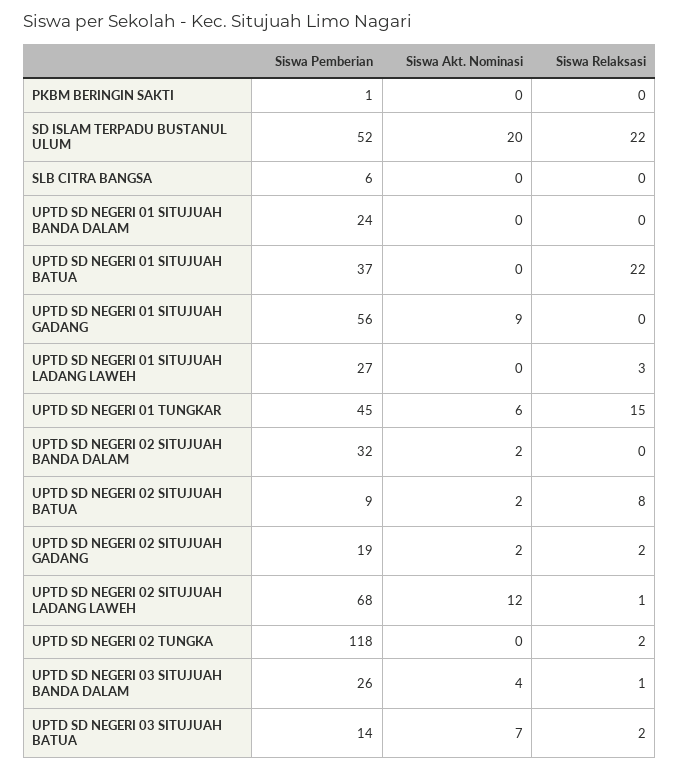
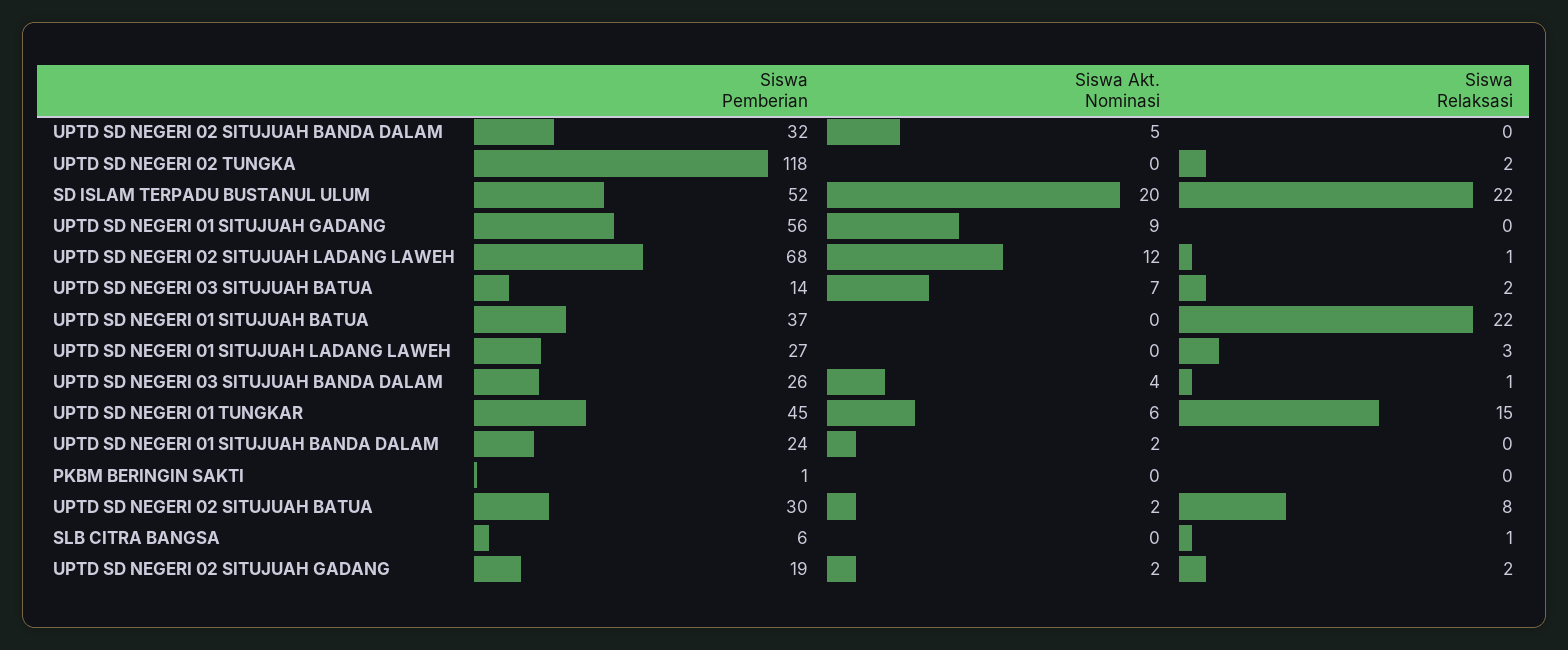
  {
    "Siswa Pemberian": {
      "PKBM BERINGIN SAKTI": 1,
      "SD ISLAM TERPADU BUSTANUL ULUM": 52,
      "SLB CITRA BANGSA": 6,
      "UPTD SD NEGERI 01 SITUJUAH BANDA DALAM": 24,
      "UPTD SD NEGERI 01 SITUJUAH BATUA": 37,
      "UPTD SD NEGERI 01 SITUJUAH GADANG": 56,
      "UPTD SD NEGERI 01 SITUJUAH LADANG LAWEH": 27,
      "UPTD SD NEGERI 01 TUNGKAR": 45,
      "UPTD SD NEGERI 02 SITUJUAH BANDA DALAM": 32,
-     "UPTD SD NEGERI 02 SITUJUAH BATUA": 9,
+     "UPTD SD NEGERI 02 SITUJUAH BATUA": 30,
      "UPTD SD NEGERI 02 SITUJUAH GADANG": 19,
      "UPTD SD NEGERI 02 SITUJUAH LADANG LAWEH": 68,
      "UPTD SD NEGERI 02 TUNGKA": 118,
      "UPTD SD NEGERI 03 SITUJUAH BANDA DALAM": 26,
      "UPTD SD NEGERI 03 SITUJUAH BATUA": 14
    },
    "Siswa Akt. Nominasi": {
      "PKBM BERINGIN SAKTI": 0,
      "SD ISLAM TERPADU BUSTANUL ULUM": 20,
      "SLB CITRA BANGSA": 0,
-     "UPTD SD NEGERI 01 SITUJUAH BANDA DALAM": 0,
+     "UPTD SD NEGERI 01 SITUJUAH BANDA DALAM": 2,
      "UPTD SD NEGERI 01 SITUJUAH BATUA": 0,
      "UPTD SD NEGERI 01 SITUJUAH GADANG": 9,
      "UPTD SD NEGERI 01 SITUJUAH LADANG LAWEH": 0,
      "UPTD SD NEGERI 01 TUNGKAR": 6,
-     "UPTD SD NEGERI 02 SITUJUAH BANDA DALAM": 2,
+     "UPTD SD NEGERI 02 SITUJUAH BANDA DALAM": 5,
      "UPTD SD NEGERI 02 SITUJUAH BATUA": 2,
      "UPTD SD NEGERI 02 SITUJUAH GADANG": 2,
      "UPTD SD NEGERI 02 SITUJUAH LADANG LAWEH": 12,
      "UPTD SD NEGERI 02 TUNGKA": 0,
      "UPTD SD NEGERI 03 SITUJUAH BANDA DALAM": 4,
      "UPTD SD NEGERI 03 SITUJUAH BATUA": 7
    },
    "Siswa Relaksasi": {
      "PKBM BERINGIN SAKTI": 0,
      "SD ISLAM TERPADU BUSTANUL ULUM": 22,
-     "SLB CITRA BANGSA": 0,
+     "SLB CITRA BANGSA": 1,
      "UPTD SD NEGERI 01 SITUJUAH BANDA DALAM": 0,
      "UPTD SD NEGERI 01 SITUJUAH BATUA": 22,
      "UPTD SD NEGERI 01 SITUJUAH GADANG": 0,
      "UPTD SD NEGERI 01 SITUJUAH LADANG LAWEH": 3,
      "UPTD SD NEGERI 01 TUNGKAR": 15,
      "UPTD SD NEGERI 02 SITUJUAH BANDA DALAM": 0,
      "UPTD SD NEGERI 02 SITUJUAH BATUA": 8,
      "UPTD SD NEGERI 02 SITUJUAH GADANG": 2,
      "UPTD SD NEGERI 02 SITUJUAH LADANG LAWEH": 1,
      "UPTD SD NEGERI 02 TUNGKA": 2,
      "UPTD SD NEGERI 03 SITUJUAH BANDA DALAM": 1,
      "UPTD SD NEGERI 03 SITUJUAH BATUA": 2
    }
  }

